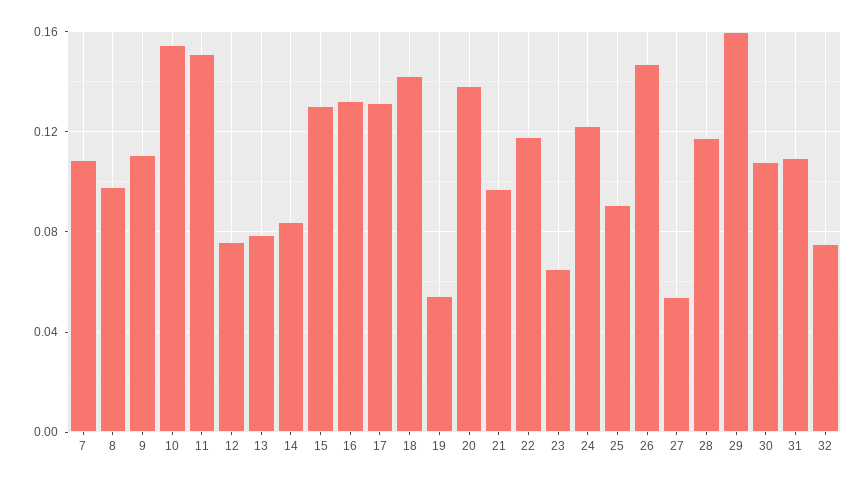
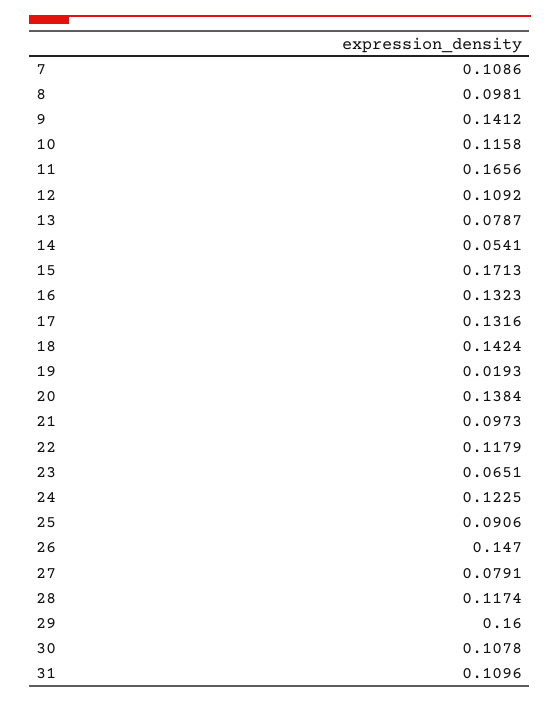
  {
    "7": 0.1086,
    "8": 0.0981,
-   "9": 0.11,
+   "9": 0.1412,
-   "10": 0.155,
+   "10": 0.1158,
-   "11": 0.15,
+   "11": 0.1656,
-   "12": 0.075,
+   "12": 0.1092,
    "13": 0.0787,
-   "14": 0.085,
+   "14": 0.0541,
-   "15": 0.13,
+   "15": 0.1713,
    "16": 0.1323,
    "17": 0.1316,
    "18": 0.1424,
-   "19": 0.055,
+   "19": 0.0193,
    "20": 0.1384,
    "21": 0.0973,
    "22": 0.1179,
    "23": 0.0651,
    "24": 0.1225,
    "25": 0.0906,
    "26": 0.147,
-   "27": 0.055,
+   "27": 0.0791,
    "28": 0.1174,
    "29": 0.16,
    "30": 0.1078,
-   "31": 0.1096,
+   "31": 0.1096
-   "32": 0.075
  }

